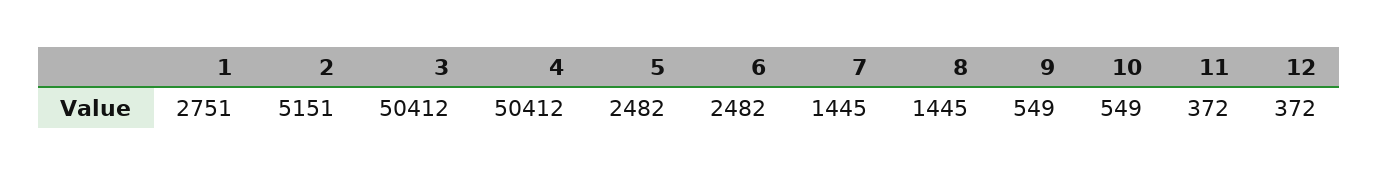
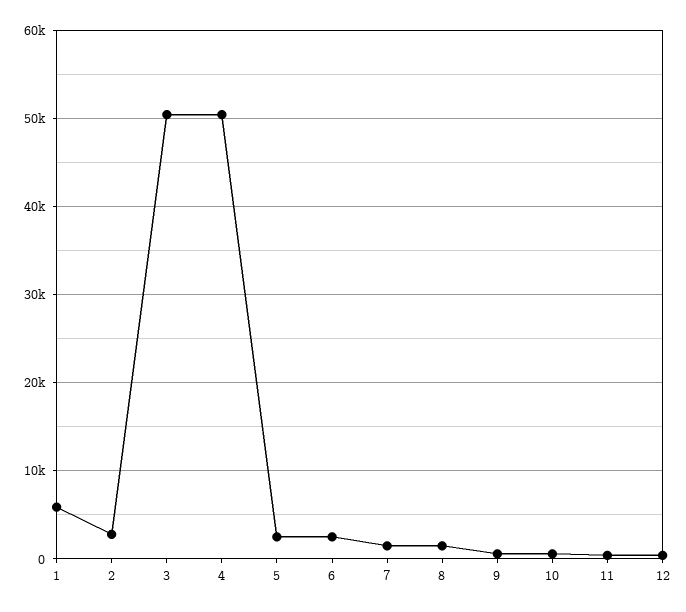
  {
-   "1": 2751,
+   "1": 6000,
-   "2": 5151,
+   "2": 3000,
    "3": 50412,
    "4": 50412,
    "5": 2482,
    "6": 2482,
    "7": 1445,
    "8": 1445,
    "9": 549,
    "10": 549,
    "11": 372,
    "12": 372
  }

